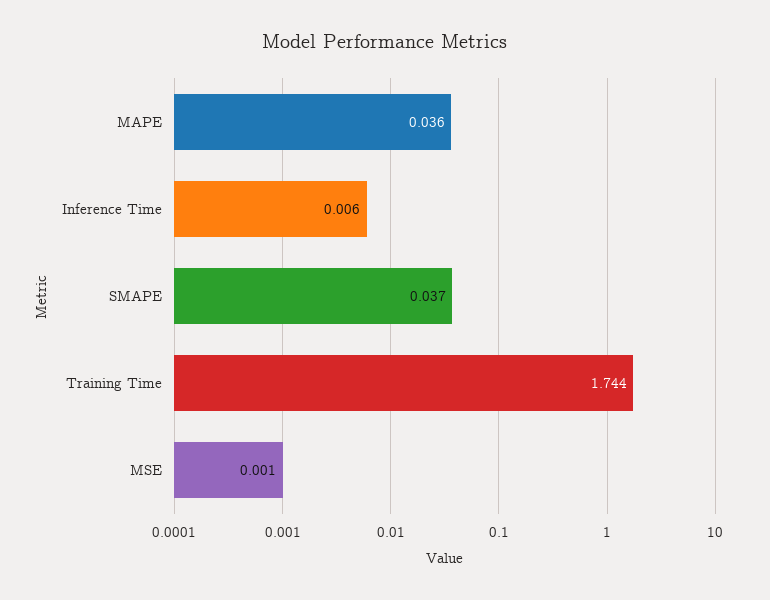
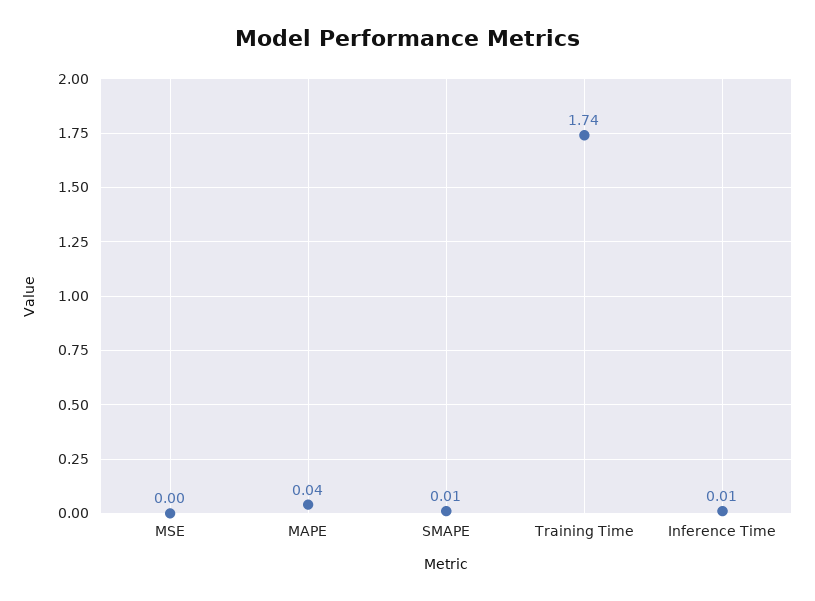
  {
    "MAPE": 0.036,
    "Inference Time": 0.006,
-   "SMAPE": 0.037,
+   "SMAPE": 0.01,
    "Training Time": 1.744,
    "MSE": 0.001
  }

